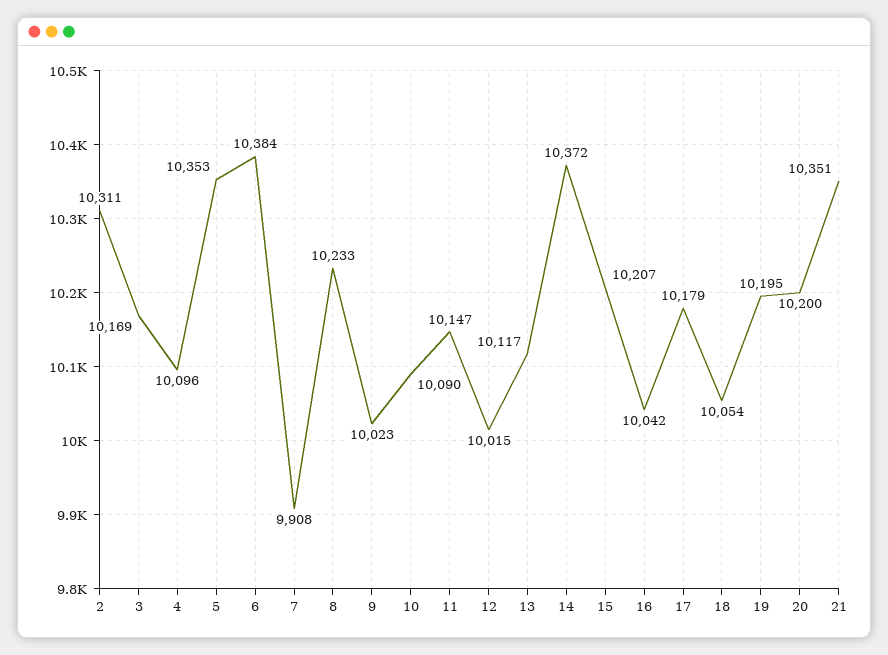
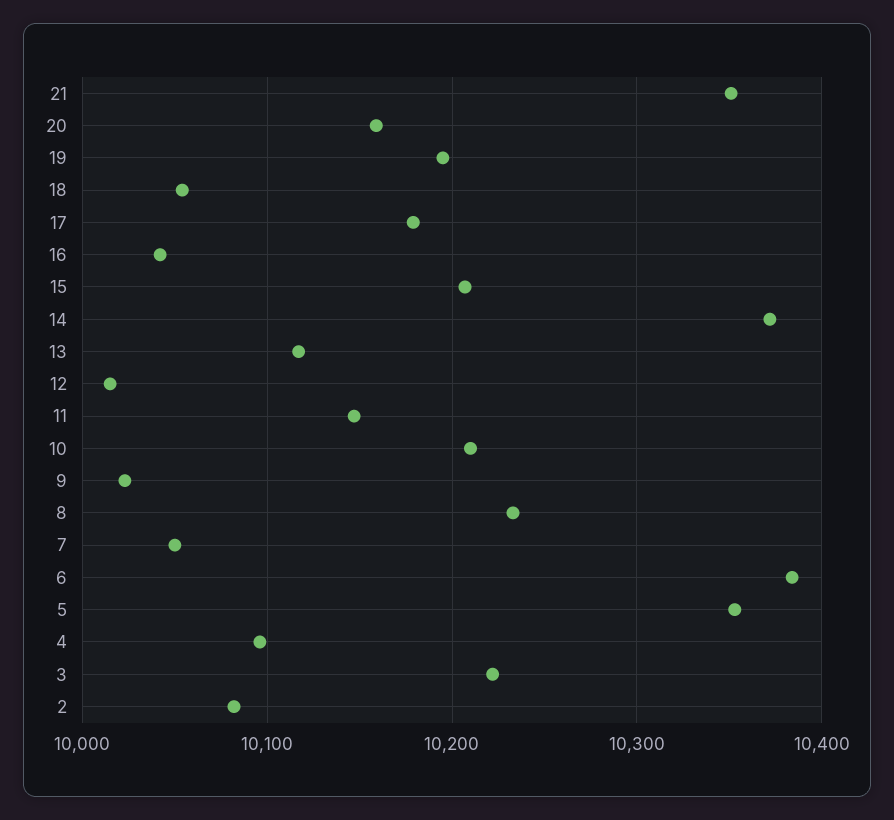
  {
-   "2": 10311,
+   "2": 10080,
-   "3": 10169,
+   "3": 10220,
    "4": 10096,
    "5": 10353,
    "6": 10384,
-   "7": 9908,
+   "7": 10050,
    "8": 10233,
    "9": 10023,
-   "10": 10090,
+   "10": 10210,
    "11": 10147,
    "12": 10015,
    "13": 10117,
    "14": 10372,
    "15": 10207,
    "16": 10042,
    "17": 10179,
    "18": 10054,
    "19": 10195,
-   "20": 10200,
+   "20": 10160,
    "21": 10351
  }

